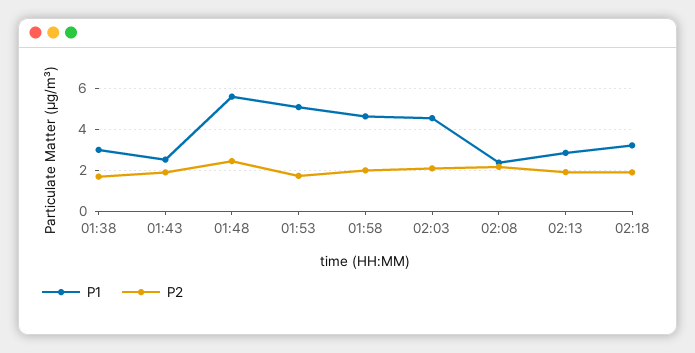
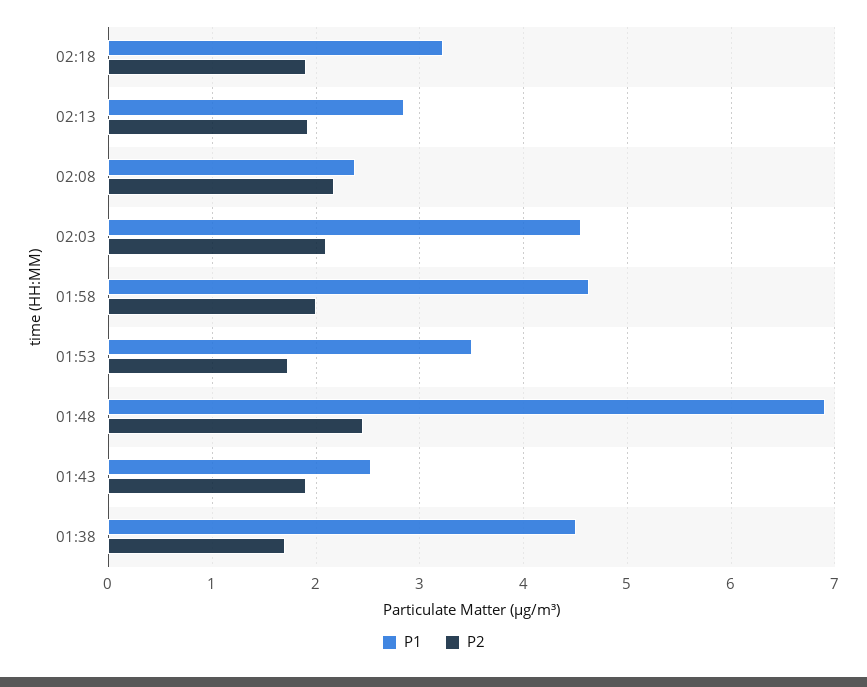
  {
    "P1": {
-     "01:38": 3,
+     "01:38": 4.5,
      "01:43": 2.5,
-     "01:48": 5.5,
+     "01:48": 6.9,
-     "01:53": 5,
+     "01:53": 3.5,
      "01:58": 4.6,
      "02:03": 4.6,
      "02:08": 2.4,
      "02:13": 2.9,
      "02:18": 3.2
    },
    "P2": {
      "01:38": 1.7,
      "01:43": 1.9,
      "01:48": 2.5,
      "01:53": 1.7,
      "01:58": 2,
      "02:03": 2.1,
      "02:08": 2.2,
      "02:13": 1.9,
      "02:18": 1.9
    }
  }

